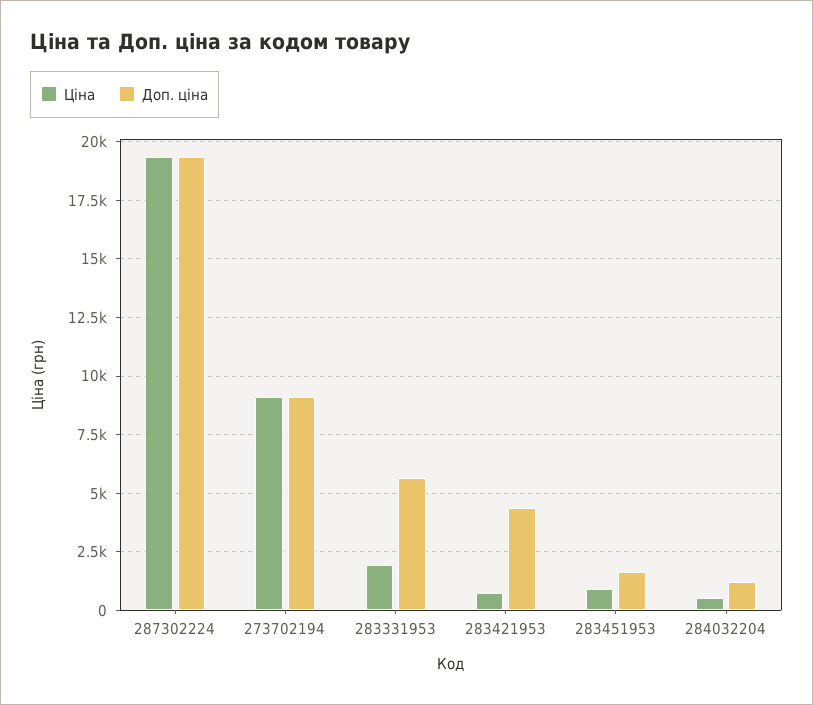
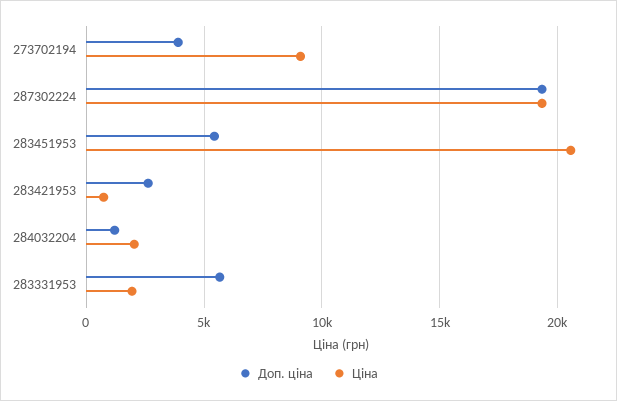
  {
    "Ціна": {
      "287302224": 19500,
      "273702194": 9000,
      "283331953": 2000,
      "283421953": 500,
-     "283451953": 1000,
+     "283451953": 20500,
-     "284032204": 500
+     "284032204": 2000
    },
    "Доп. ціна": {
      "287302224": 19500,
-     "273702194": 9000,
+     "273702194": 4000,
      "283331953": 5500,
-     "283421953": 4500,
+     "283421953": 2500,
-     "283451953": 1500,
+     "283451953": 5500,
      "284032204": 1000
    }
  }

